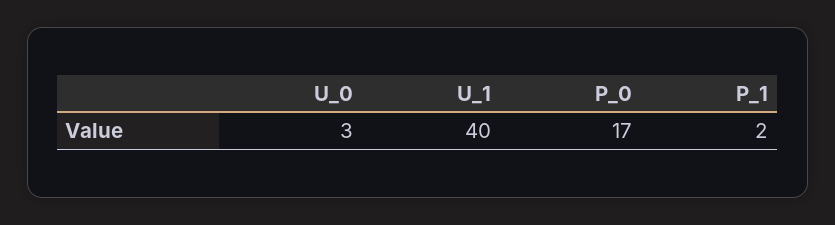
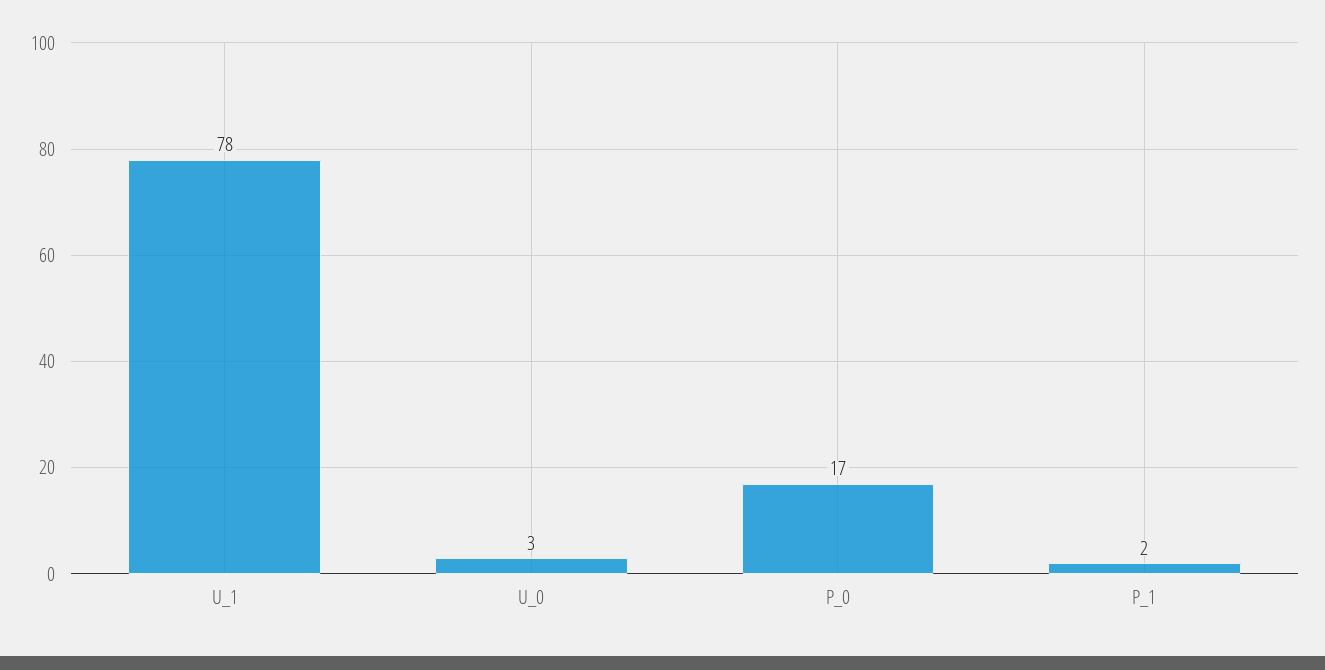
  {
    "U_0": 3,
-   "U_1": 40,
+   "U_1": 78,
    "P_0": 17,
    "P_1": 2
  }

